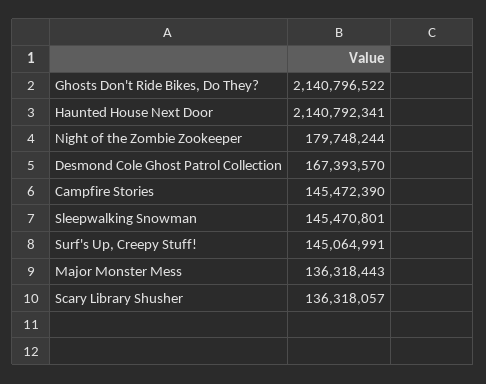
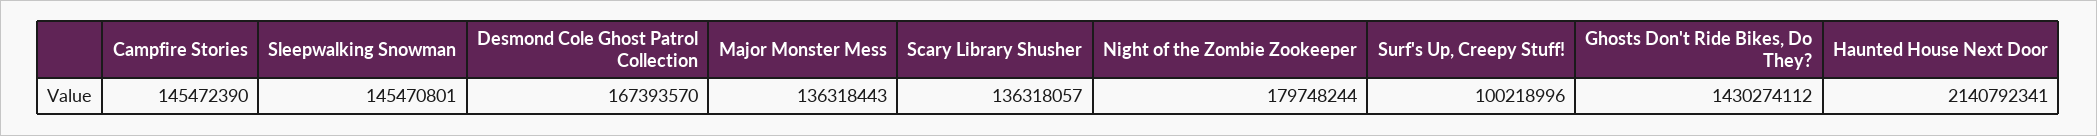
  {
-   "Ghosts Don't Ride Bikes, Do They?": 2140796522,
+   "Ghosts Don't Ride Bikes, Do They?": 1430274112,
    "Haunted House Next Door": 2140792341,
    "Night of the Zombie Zookeeper": 179748244,
    "Desmond Cole Ghost Patrol Collection": 167393570,
    "Campfire Stories": 145472390,
    "Sleepwalking Snowman": 145470801,
-   "Surf's Up, Creepy Stuff!": 145064991,
+   "Surf's Up, Creepy Stuff!": 100218996,
    "Major Monster Mess": 136318443,
    "Scary Library Shusher": 136318057
  }

